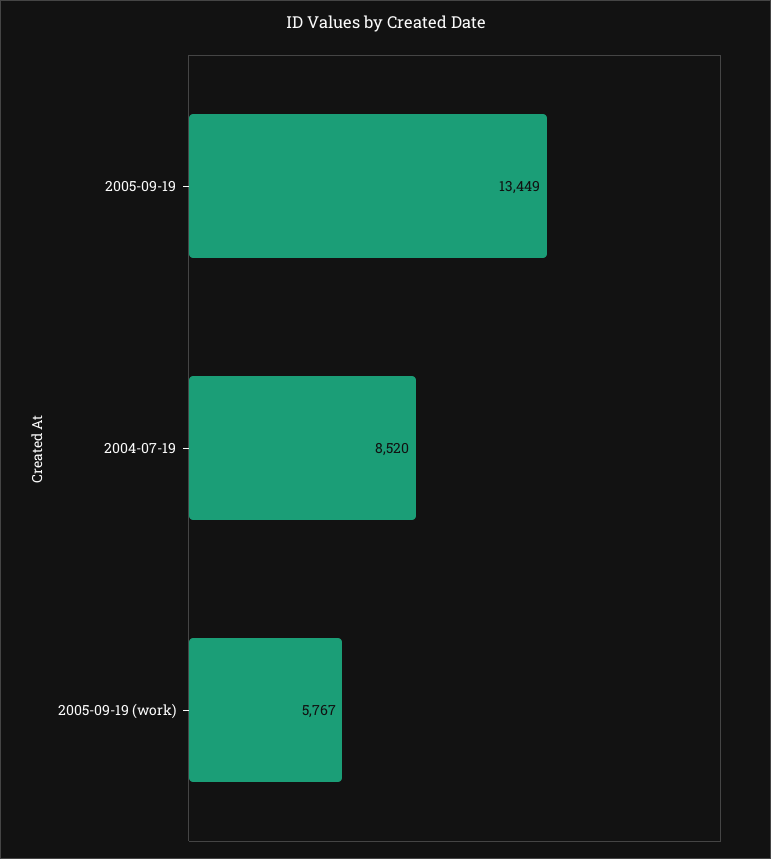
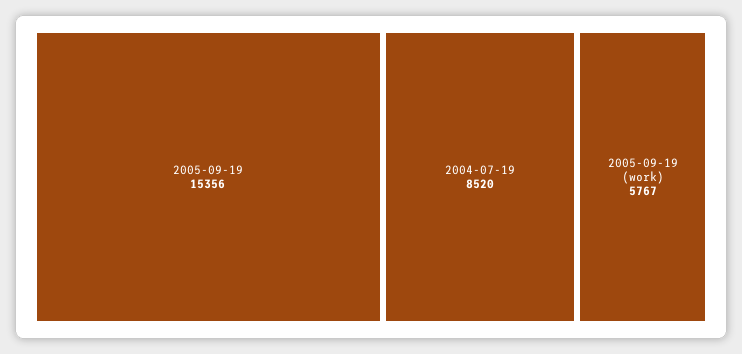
  {
-   "2005-09-19": 13449,
+   "2005-09-19": 15356,
    "2004-07-19": 8520,
    "2005-09-19 (work)": 5767
  }

